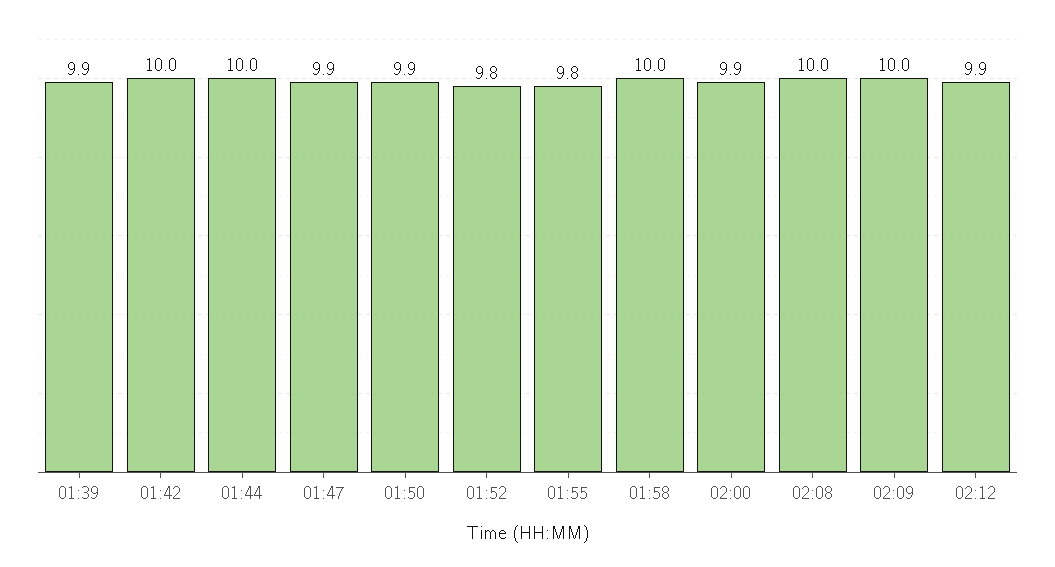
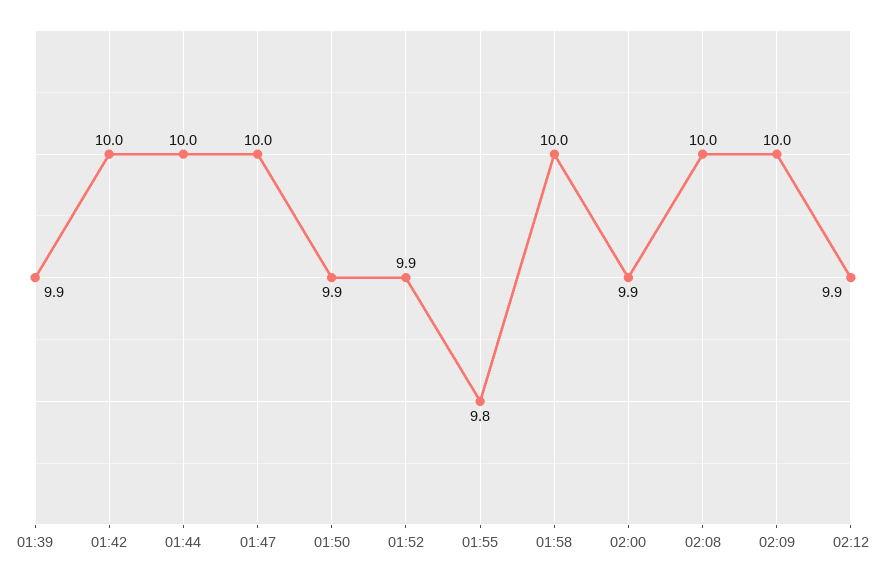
  {
    "01:39": 9.9,
    "01:42": 10,
    "01:44": 10,
-   "01:47": 9.9,
+   "01:47": 10,
    "01:50": 9.9,
-   "01:52": 9.8,
+   "01:52": 9.9,
    "01:55": 9.8,
    "01:58": 10,
    "02:00": 9.9,
    "02:08": 10,
    "02:09": 10,
    "02:12": 9.9
  }

